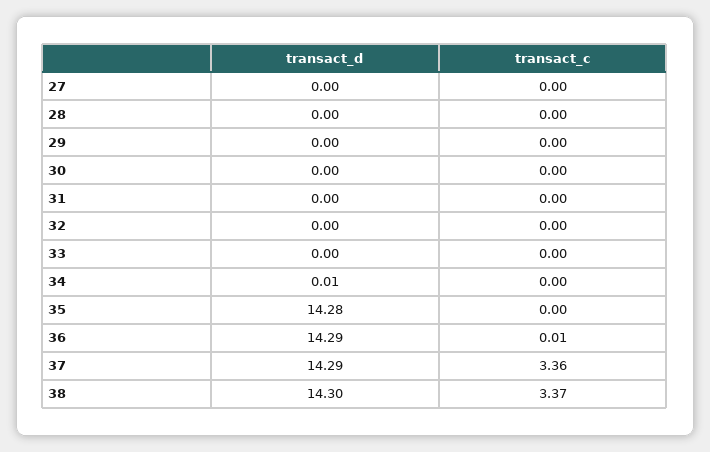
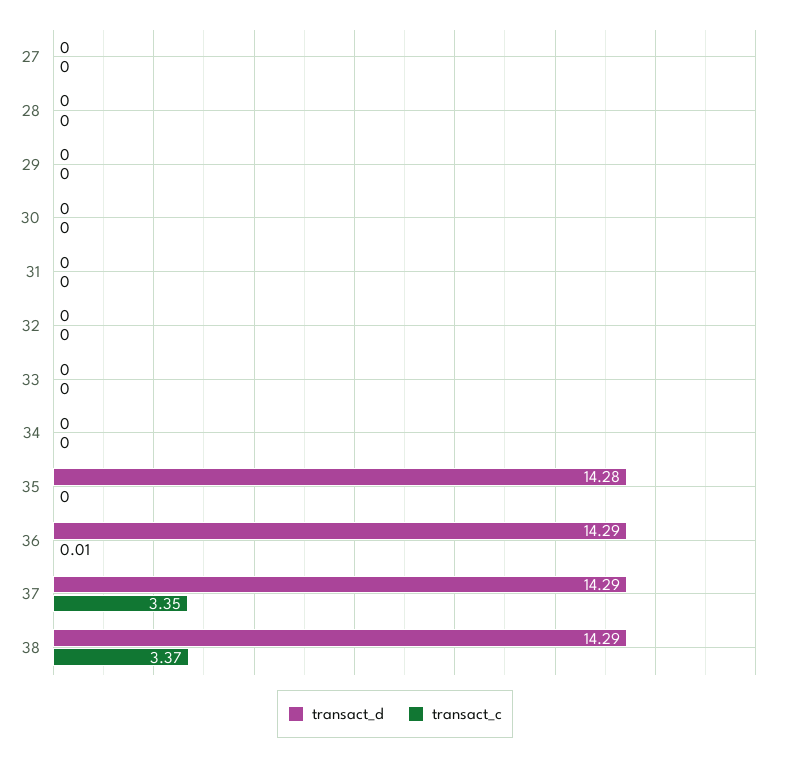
  {
    "transact_d": {
      "27": 0,
      "28": 0,
      "29": 0,
      "30": 0,
      "31": 0,
      "32": 0,
      "33": 0,
-     "34": 0.01,
+     "34": 0,
      "35": 14.28,
      "36": 14.29,
      "37": 14.29,
-     "38": 14.3
+     "38": 14.29
    },
    "transact_c": {
      "27": 0,
      "28": 0,
      "29": 0,
      "30": 0,
      "31": 0,
      "32": 0,
      "33": 0,
      "34": 0,
      "35": 0,
      "36": 0.01,
-     "37": 3.36,
+     "37": 3.35,
      "38": 3.37
    }
  }

